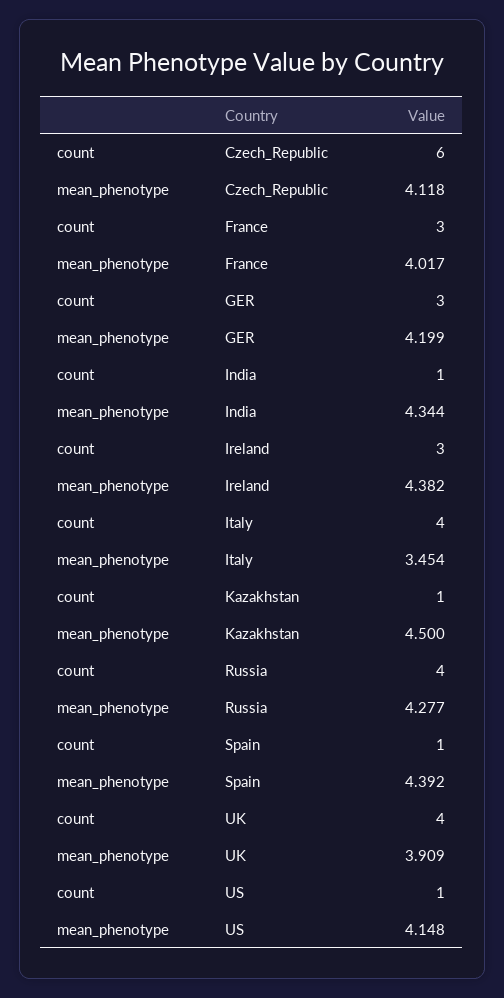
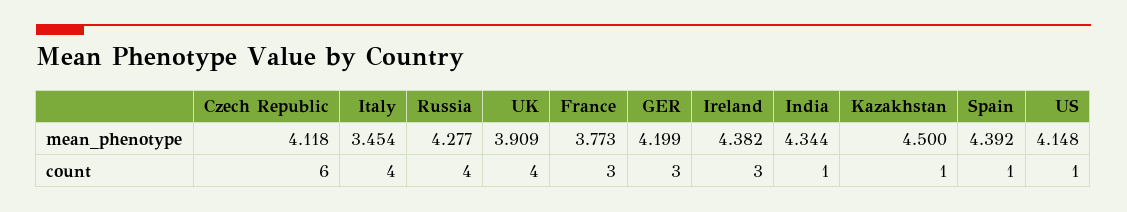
  {
    "count": {
      "Czech_Republic": 6,
      "France": 3,
      "GER": 3,
      "India": 1,
      "Ireland": 3,
      "Italy": 4,
      "Kazakhstan": 1,
      "Russia": 4,
      "Spain": 1,
      "UK": 4,
      "US": 1
    },
    "mean_phenotype": {
      "Czech_Republic": 4.118,
-     "France": 4.017,
+     "France": 3.773,
      "GER": 4.199,
      "India": 4.344,
      "Ireland": 4.382,
      "Italy": 3.454,
      "Kazakhstan": 4.5,
      "Russia": 4.277,
      "Spain": 4.392,
      "UK": 3.909,
      "US": 4.148
    }
  }

